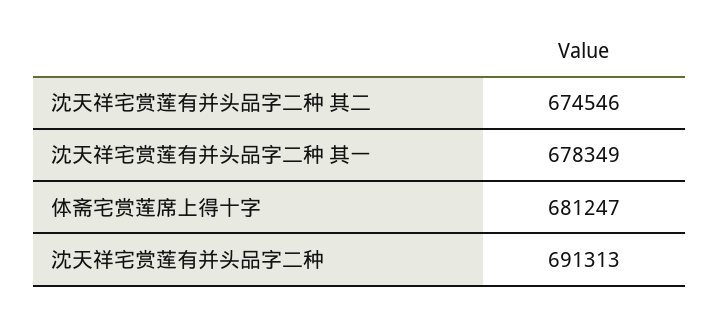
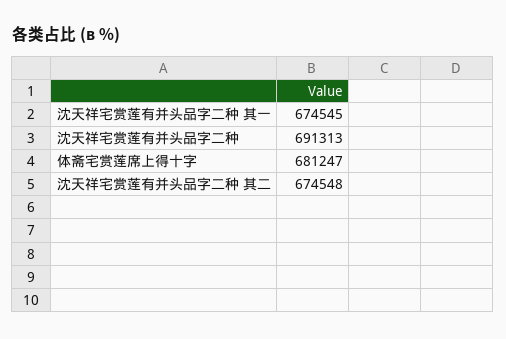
  {
-   "沈天祥宅赏莲有并头品字二种 其二": 674546,
+   "沈天祥宅赏莲有并头品字二种 其二": 674548,
-   "沈天祥宅赏莲有并头品字二种 其一": 678349,
+   "沈天祥宅赏莲有并头品字二种 其一": 674545,
    "体斋宅赏莲席上得十字": 681247,
    "沈天祥宅赏莲有并头品字二种": 691313
  }

